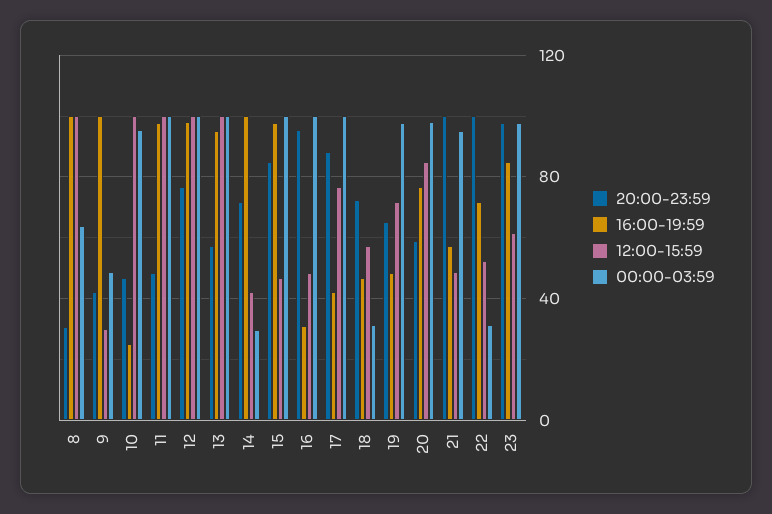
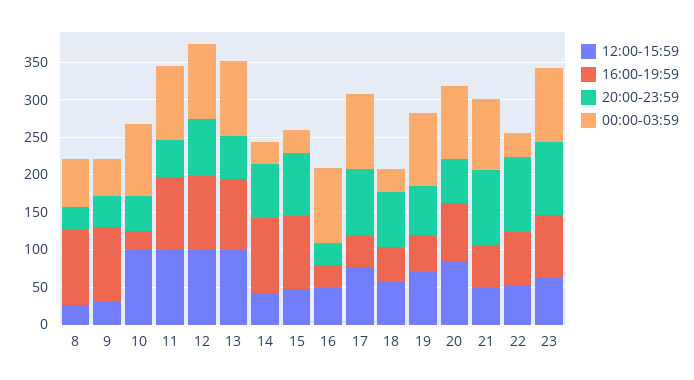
  {
    "20:00-23:59": {
      "8": 30,
      "9": 40,
      "10": 45,
      "11": 50,
      "12": 75,
      "13": 55,
      "14": 70,
      "15": 85,
-     "16": 95,
+     "16": 25,
      "17": 90,
      "18": 70,
      "19": 65,
      "20": 60,
      "21": 100,
      "22": 100,
      "23": 100
    },
    "16:00-19:59": {
      "8": 100,
      "9": 100,
      "10": 25,
      "11": 100,
      "12": 100,
      "13": 95,
      "14": 100,
      "15": 100,
      "16": 30,
      "17": 40,
      "18": 45,
      "19": 50,
      "20": 75,
      "21": 55,
      "22": 70,
      "23": 85
    },
    "12:00-15:59": {
-     "8": 100,
+     "8": 25,
      "9": 30,
      "10": 100,
      "11": 100,
      "12": 100,
      "13": 100,
      "14": 40,
      "15": 45,
      "16": 50,
      "17": 75,
      "18": 55,
      "19": 70,
      "20": 85,
      "21": 50,
      "22": 50,
      "23": 60
    },
    "00:00-03:59": {
      "8": 65,
      "9": 50,
      "10": 95,
      "11": 100,
      "12": 100,
      "13": 100,
      "14": 30,
-     "15": 100,
+     "15": 25,
      "16": 100,
      "17": 100,
      "18": 30,
      "19": 100,
      "20": 100,
      "21": 95,
      "22": 30,
      "23": 100
    }
  }

